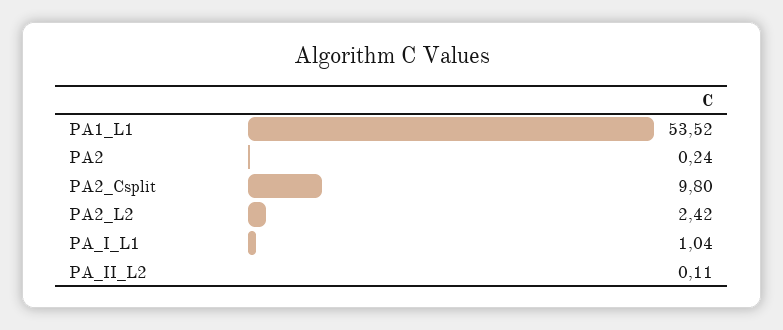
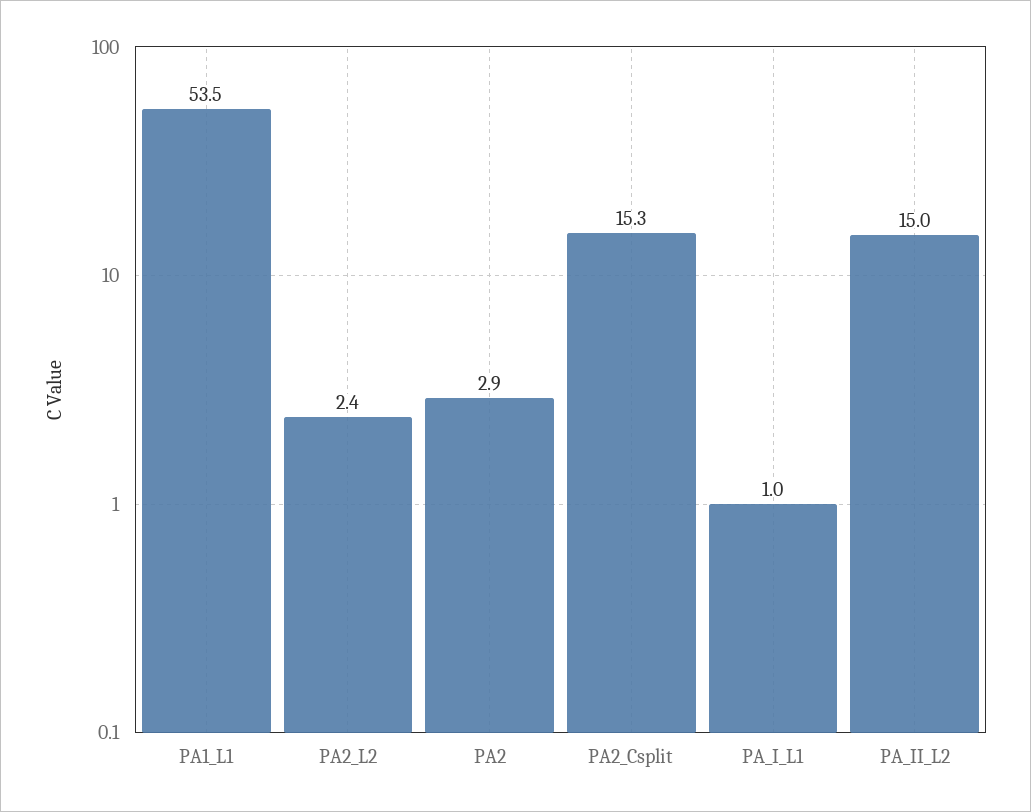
  {
    "PA1_L1": 53.52,
-   "PA2": 0.24,
+   "PA2": 2.9,
-   "PA2_Csplit": 9.8,
+   "PA2_Csplit": 15.3,
    "PA2_L2": 2.42,
    "PA_I_L1": 1.04,
-   "PA_II_L2": 0.11
+   "PA_II_L2": 15
  }

